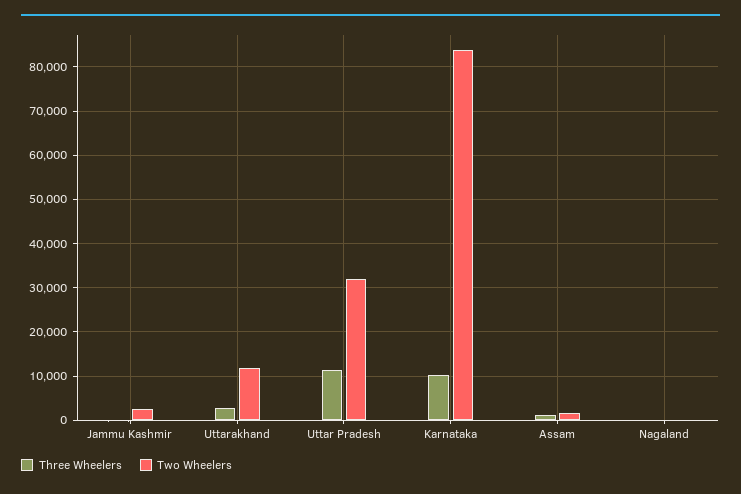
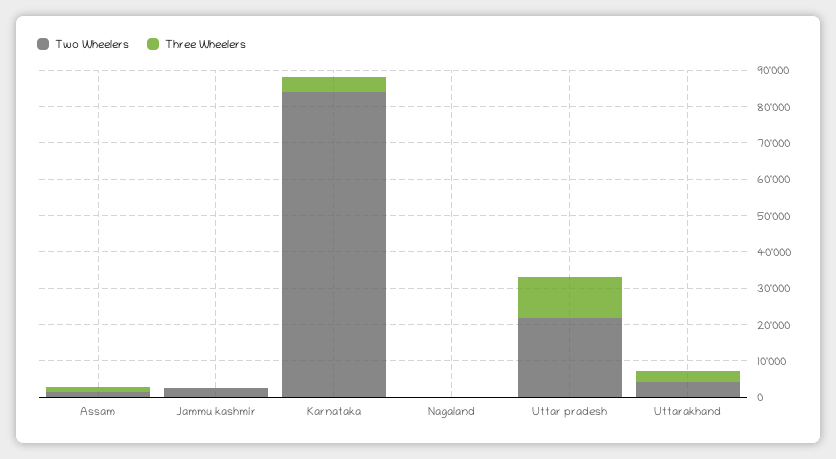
  {
    "Three Wheelers": {
      "Jammu Kashmir": 0,
      "Uttarakhand": 2000,
      "Uttar Pradesh": 12000,
-     "Karnataka": 10000,
+     "Karnataka": 5000,
      "Assam": 2000,
      "Nagaland": 0
    },
    "Two Wheelers": {
      "Jammu Kashmir": 2000,
-     "Uttarakhand": 12000,
+     "Uttarakhand": 5000,
-     "Uttar Pradesh": 32000,
+     "Uttar Pradesh": 22500,
      "Karnataka": 84000,
      "Assam": 2000,
      "Nagaland": 0
    }
  }

